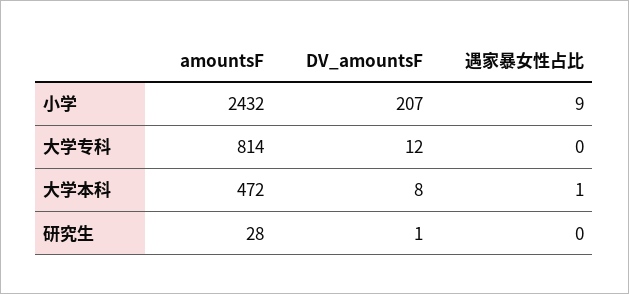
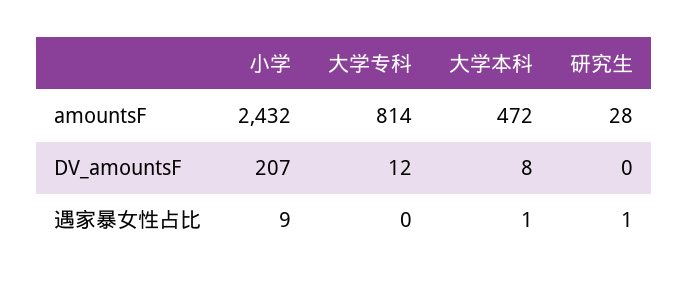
  {
    "amountsF": {
      "小学": 2432,
      "大学专科": 814,
      "大学本科": 472,
      "研究生": 28
    },
    "DV_amountsF": {
      "小学": 207,
      "大学专科": 12,
      "大学本科": 8,
-     "研究生": 1
+     "研究生": 0
    },
    "遇家暴女性占比": {
      "小学": 9,
      "大学专科": 0,
      "大学本科": 1,
-     "研究生": 0
+     "研究生": 1
    }
  }

